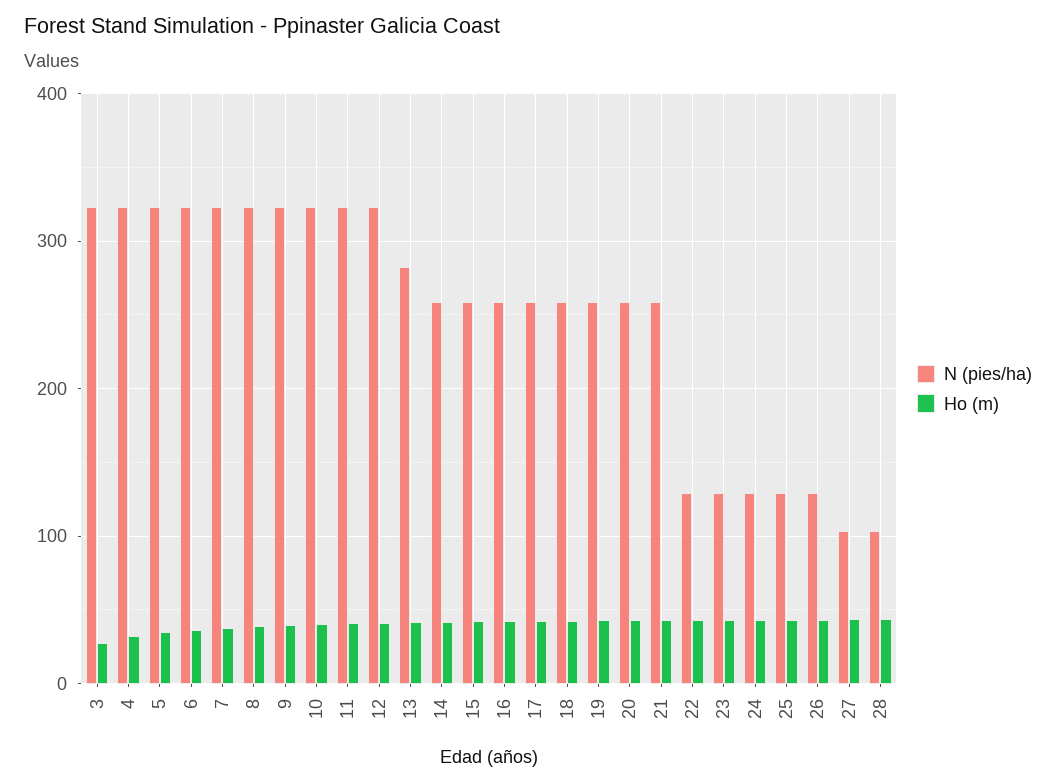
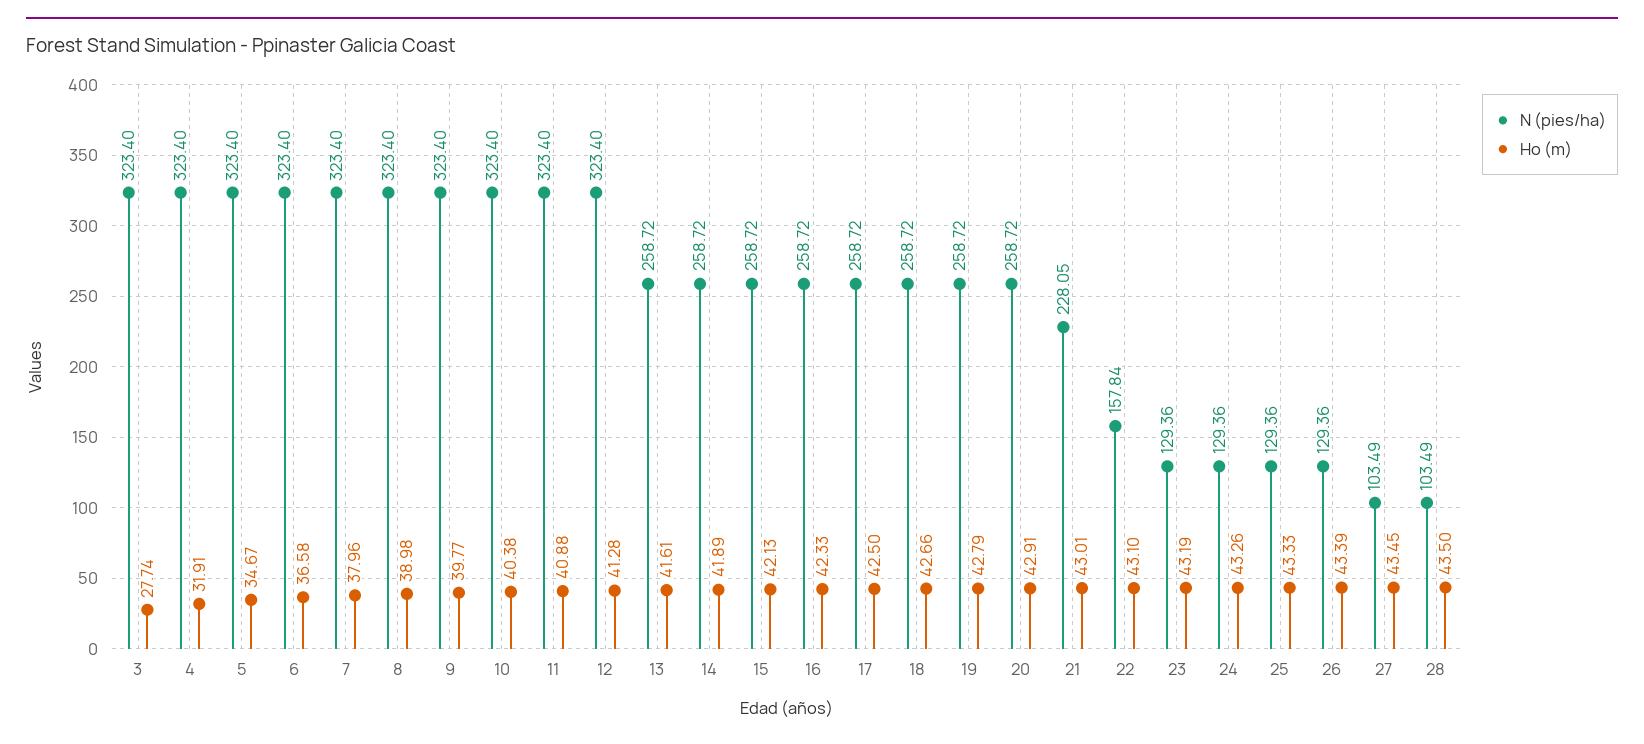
  {
    "N (pies/ha)": {
      "3": 323.4,
      "4": 323.4,
      "5": 323.4,
      "6": 323.4,
      "7": 323.4,
      "8": 323.4,
      "9": 323.4,
      "10": 323.4,
      "11": 323.4,
      "12": 323.4,
-     "13": 280,
+     "13": 258.72,
      "14": 258.72,
      "15": 258.72,
      "16": 258.72,
      "17": 258.72,
      "18": 258.72,
      "19": 258.72,
      "20": 258.72,
-     "21": 260,
+     "21": 228.05,
-     "22": 130,
+     "22": 157.84,
      "23": 129.36,
      "24": 129.36,
      "25": 129.36,
      "26": 129.36,
      "27": 103.49,
      "28": 103.49
    },
    "Ho (m)": {
      "3": 27.74,
      "4": 31.91,
      "5": 34.67,
      "6": 36.58,
      "7": 37.96,
      "8": 38.98,
      "9": 39.77,
      "10": 40.38,
      "11": 40.88,
      "12": 41.28,
      "13": 41.61,
      "14": 41.89,
      "15": 42.13,
      "16": 42.33,
      "17": 42.5,
      "18": 42.66,
      "19": 42.79,
      "20": 42.91,
      "21": 43.01,
      "22": 43.1,
      "23": 43.19,
      "24": 43.26,
      "25": 43.33,
      "26": 43.39,
      "27": 43.45,
      "28": 43.5
    }
  }

